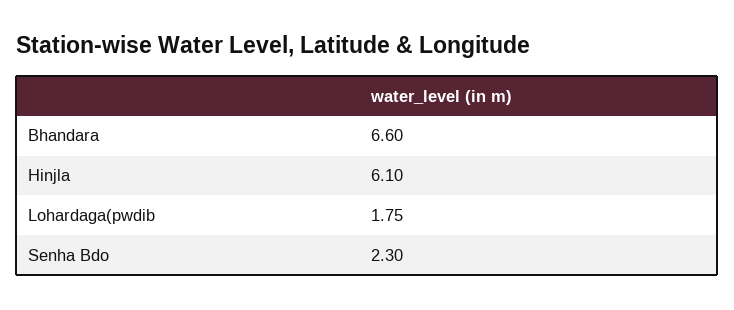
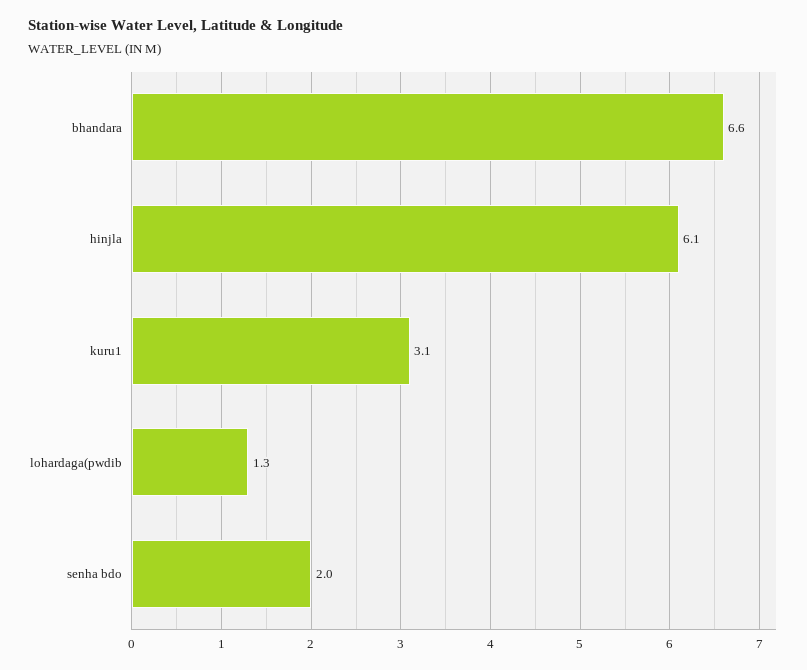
  {
    "Bhandara": 6.6,
    "Hinjla": 6.1,
-   "Lohardaga(pwdib": 1.75,
+   "Lohardaga(pwdib": 1.3,
-   "Senha Bdo": 2.3
+   "Senha Bdo": 2,
+   "kuru1": 3.1
  }

